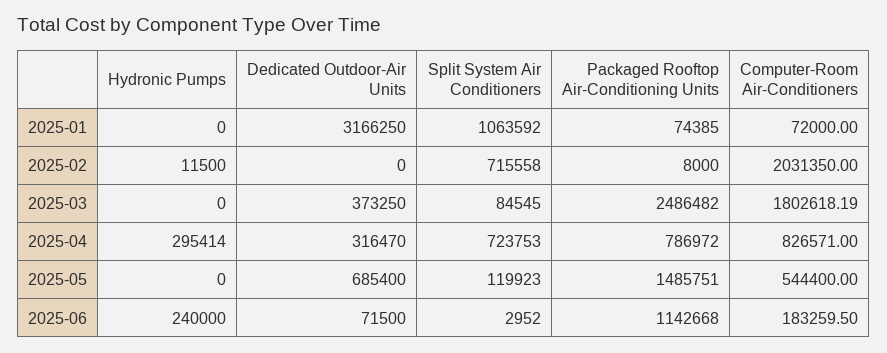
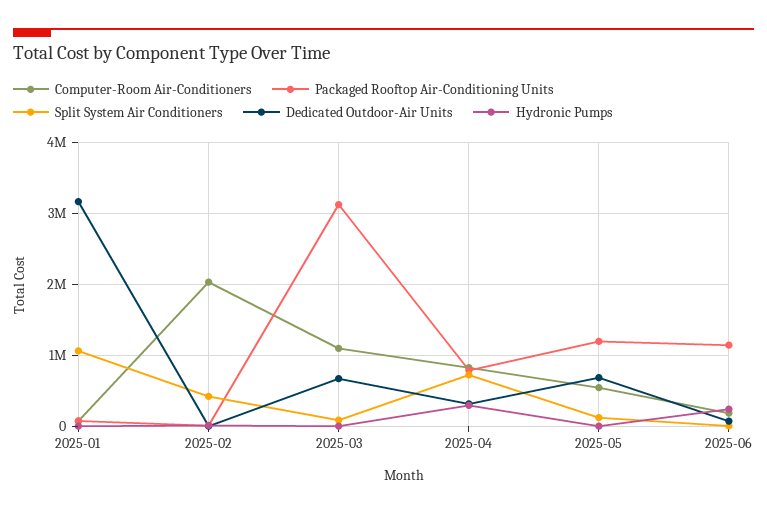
  {
    "Hydronic Pumps": {
      "2025-01": 0,
      "2025-02": 11500,
      "2025-03": 0,
      "2025-04": 295414,
      "2025-05": 0,
      "2025-06": 240000
    },
    "Dedicated Outdoor-Air Units": {
      "2025-01": 3166250,
      "2025-02": 0,
-     "2025-03": 373250,
+     "2025-03": 700000,
      "2025-04": 316470,
      "2025-05": 685400,
      "2025-06": 71500
    },
    "Split System Air Conditioners": {
      "2025-01": 1063592,
-     "2025-02": 715558,
+     "2025-02": 400000,
      "2025-03": 84545,
      "2025-04": 723753,
      "2025-05": 119923,
      "2025-06": 2952
    },
    "Packaged Rooftop Air-Conditioning Units": {
      "2025-01": 74385,
      "2025-02": 8000,
-     "2025-03": 2486482,
+     "2025-03": 3100000,
      "2025-04": 786972,
-     "2025-05": 1485751,
+     "2025-05": 1200000,
      "2025-06": 1142668
    },
    "Computer-Room Air-Conditioners": {
      "2025-01": 72000,
      "2025-02": 2031350,
-     "2025-03": 1802618.19,
+     "2025-03": 1100000,
      "2025-04": 826571,
      "2025-05": 544400,
      "2025-06": 183259.5
    }
  }

